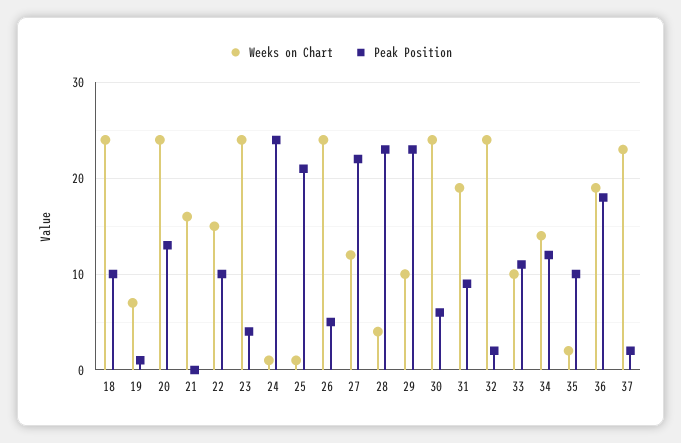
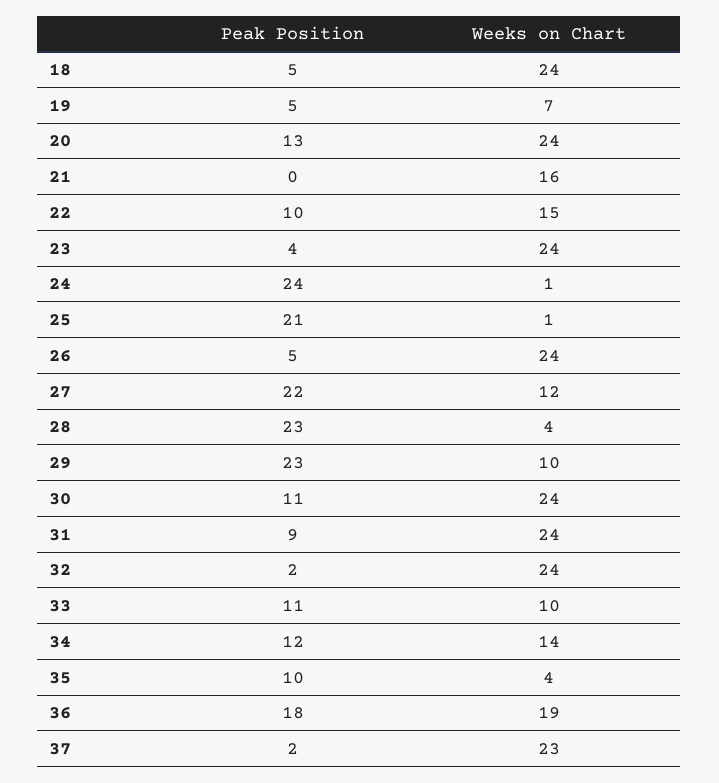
  {
    "Weeks on Chart": {
      "18": 24,
      "19": 7,
      "20": 24,
      "21": 16,
      "22": 15,
      "23": 24,
      "24": 1,
      "25": 1,
      "26": 24,
      "27": 12,
      "28": 4,
      "29": 10,
      "30": 24,
-     "31": 19,
+     "31": 24,
      "32": 24,
      "33": 10,
      "34": 14,
-     "35": 2,
+     "35": 4,
      "36": 19,
      "37": 23
    },
    "Peak Position": {
-     "18": 10,
+     "18": 5,
-     "19": 1,
+     "19": 5,
      "20": 13,
      "21": 0,
      "22": 10,
      "23": 4,
      "24": 24,
      "25": 21,
      "26": 5,
      "27": 22,
      "28": 23,
      "29": 23,
-     "30": 6,
+     "30": 11,
      "31": 9,
      "32": 2,
      "33": 11,
      "34": 12,
      "35": 10,
      "36": 18,
      "37": 2
    }
  }

